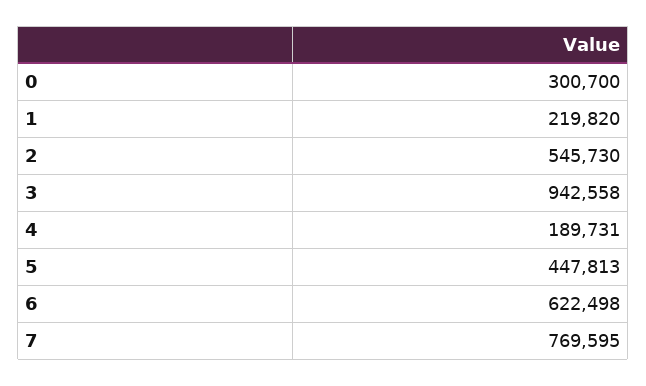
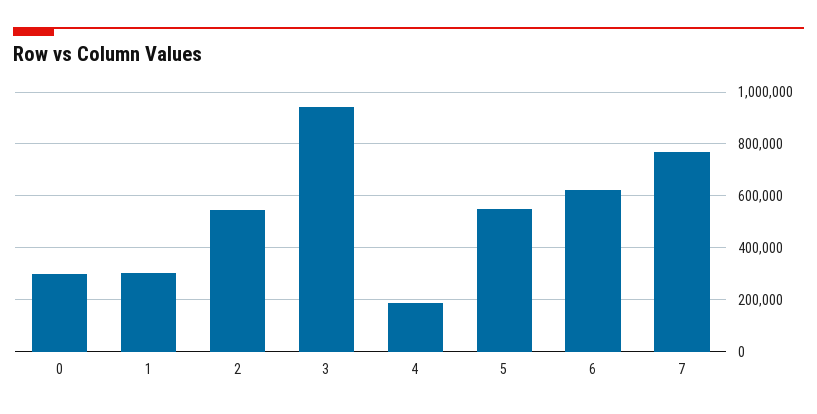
  {
    "0": 300700,
-   "1": 219820,
+   "1": 300000,
    "2": 545730,
    "3": 942558,
    "4": 189731,
-   "5": 447813,
+   "5": 550000,
    "6": 622498,
    "7": 769595
  }

